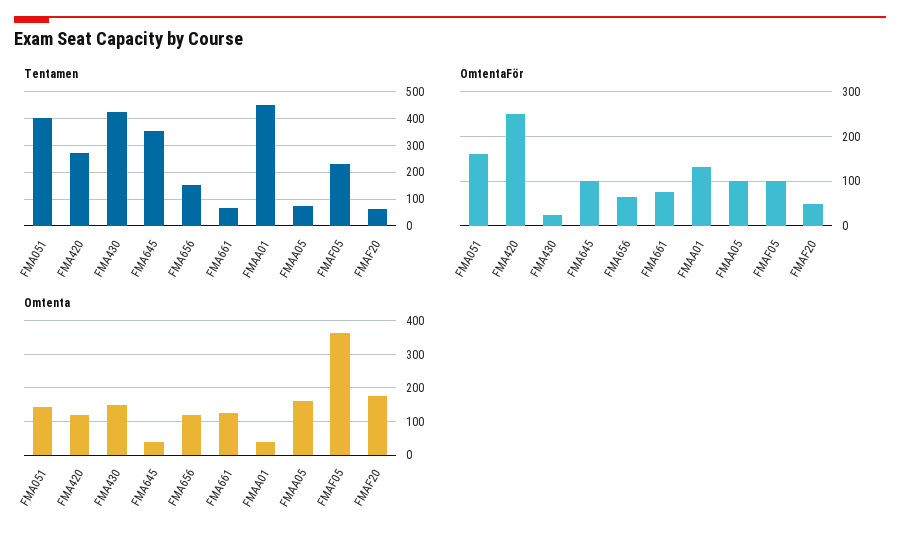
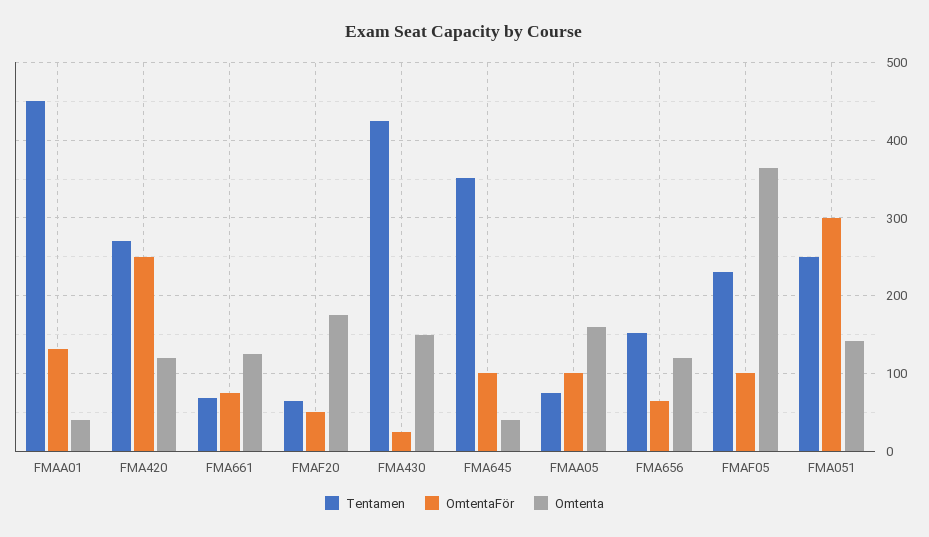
  {
    "Tentamen": {
-     "FMA051": 400,
+     "FMA051": 250,
      "FMA420": 270,
      "FMA430": 430,
      "FMA645": 350,
      "FMA656": 150,
      "FMA661": 70,
      "FMAA01": 450,
      "FMAA05": 80,
      "FMAF05": 230,
      "FMAF20": 60
    },
    "OmtentaFör": {
-     "FMA051": 160,
+     "FMA051": 300,
      "FMA420": 250,
      "FMA430": 30,
      "FMA645": 100,
      "FMA656": 60,
      "FMA661": 80,
      "FMAA01": 130,
      "FMAA05": 100,
      "FMAF05": 100,
      "FMAF20": 50
    },
    "Omtenta": {
      "FMA051": 140,
      "FMA420": 120,
      "FMA430": 150,
      "FMA645": 40,
      "FMA656": 120,
      "FMA661": 130,
      "FMAA01": 40,
      "FMAA05": 160,
      "FMAF05": 360,
      "FMAF20": 180
    }
  }

